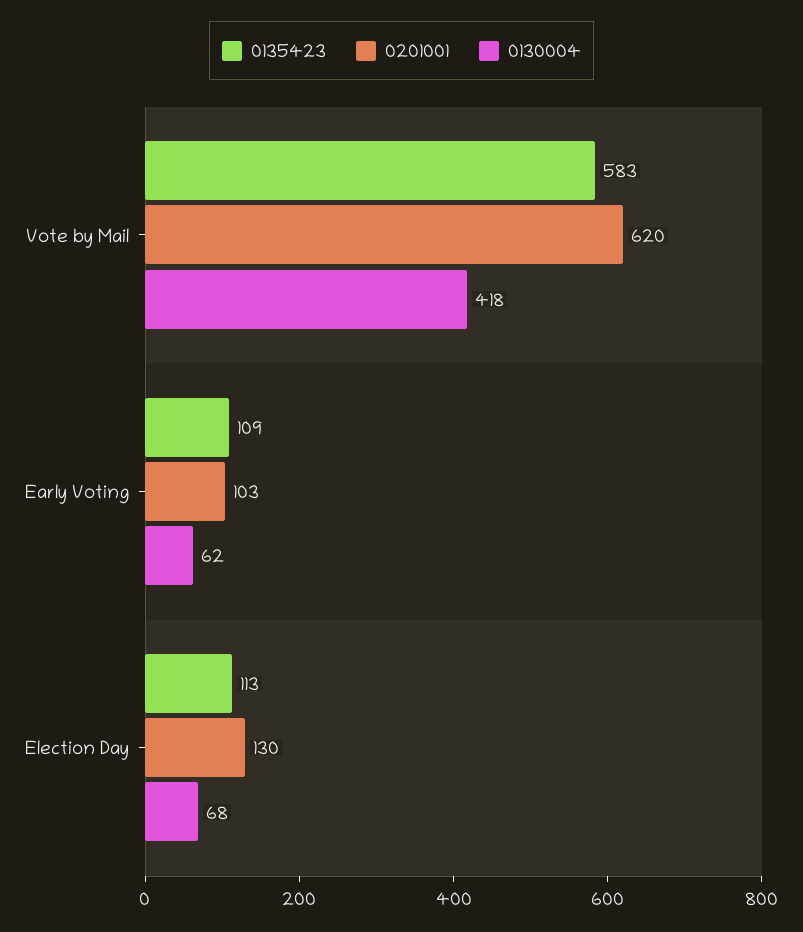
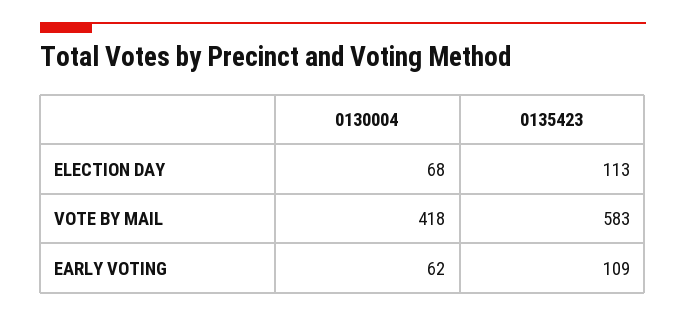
  {
    "0135423": {
      "Vote by Mail": 583,
      "Early Voting": 109,
      "Election Day": 113
    },
-   "0201001": {
-     "Vote by Mail": 620,
-     "Early Voting": 103,
-     "Election Day": 130
-   },
    "0130004": {
      "Vote by Mail": 418,
      "Early Voting": 62,
      "Election Day": 68
    }
  }

